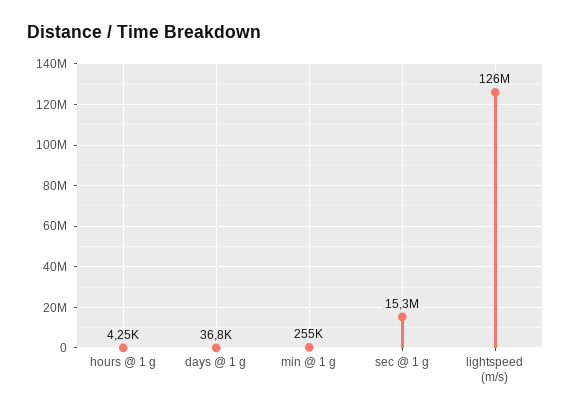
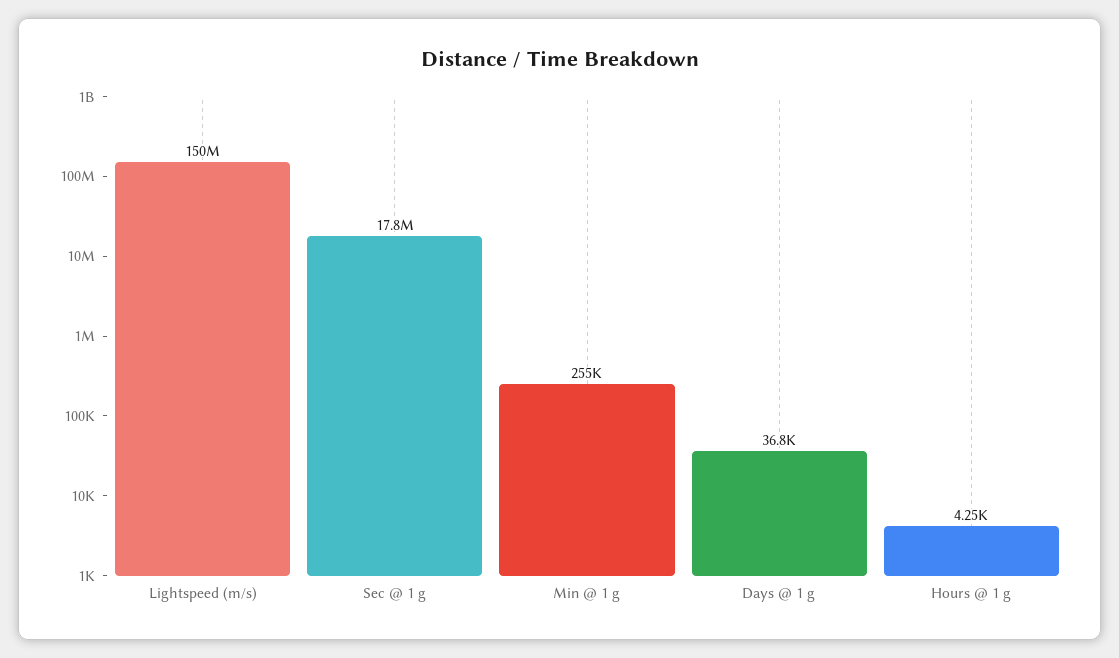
  {
    "hours @ 1 g": 4250,
    "days @ 1 g": 36800,
    "min @ 1 g": 255000,
-   "sec @ 1 g": 15300000,
+   "sec @ 1 g": 17800000,
-   "lightspeed (m/s)": 126000000
+   "lightspeed (m/s)": 150000000
  }

